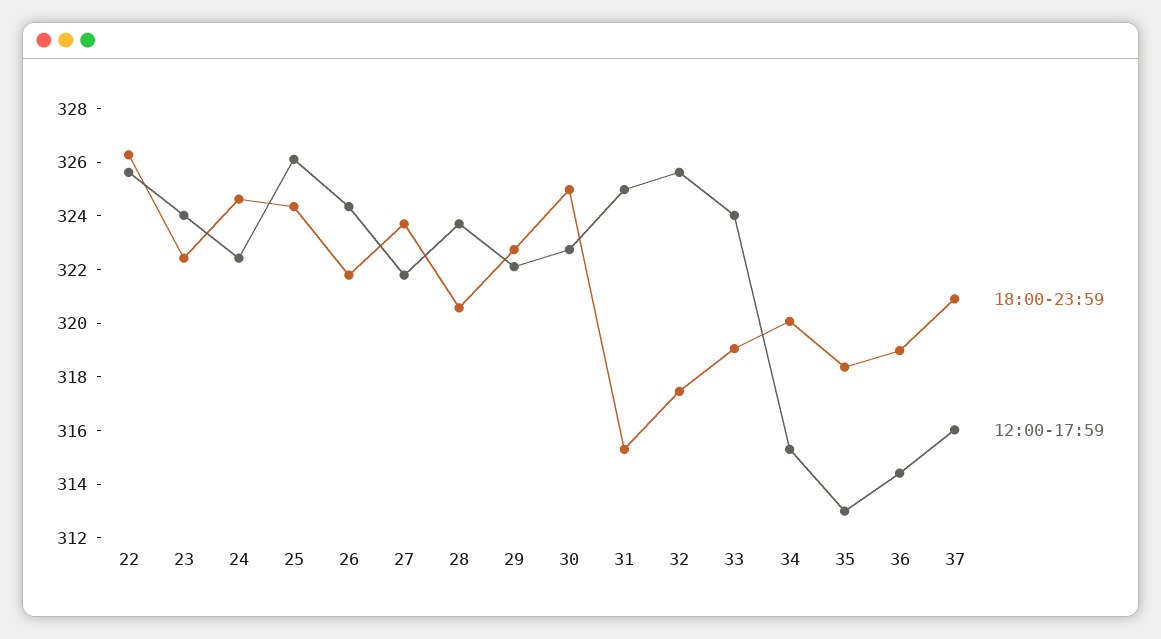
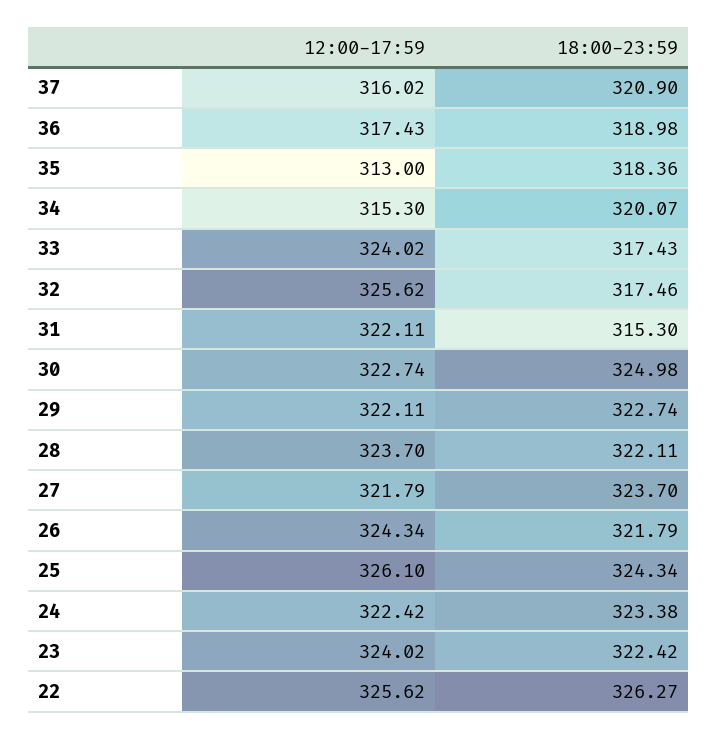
  {
    "18:00-23:59": {
      "22": 326.27,
      "23": 322.42,
-     "24": 324.5,
+     "24": 323.38,
      "25": 324.34,
      "26": 321.79,
      "27": 323.7,
-     "28": 320.5,
+     "28": 322.11,
      "29": 322.74,
      "30": 324.98,
      "31": 315.3,
      "32": 317.46,
-     "33": 319,
+     "33": 317.43,
      "34": 320.07,
      "35": 318.36,
      "36": 318.98,
      "37": 320.9
    },
    "12:00-17:59": {
      "22": 325.62,
      "23": 324.02,
      "24": 322.42,
      "25": 326.1,
      "26": 324.34,
      "27": 321.79,
      "28": 323.7,
      "29": 322.11,
      "30": 322.74,
-     "31": 325,
+     "31": 322.11,
      "32": 325.62,
      "33": 324.02,
      "34": 315.3,
      "35": 313,
-     "36": 314.5,
+     "36": 317.43,
      "37": 316.02
    }
  }

